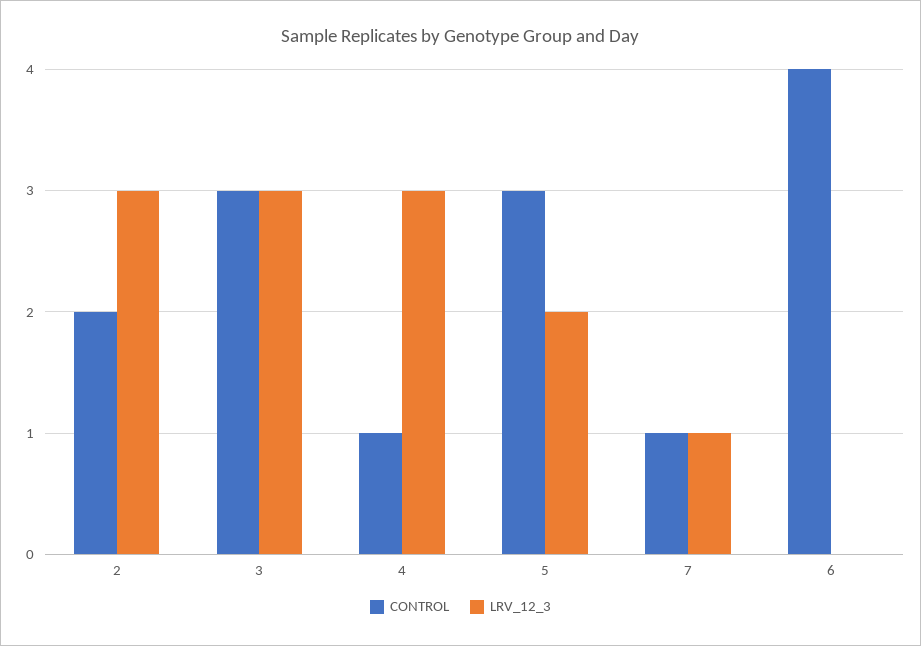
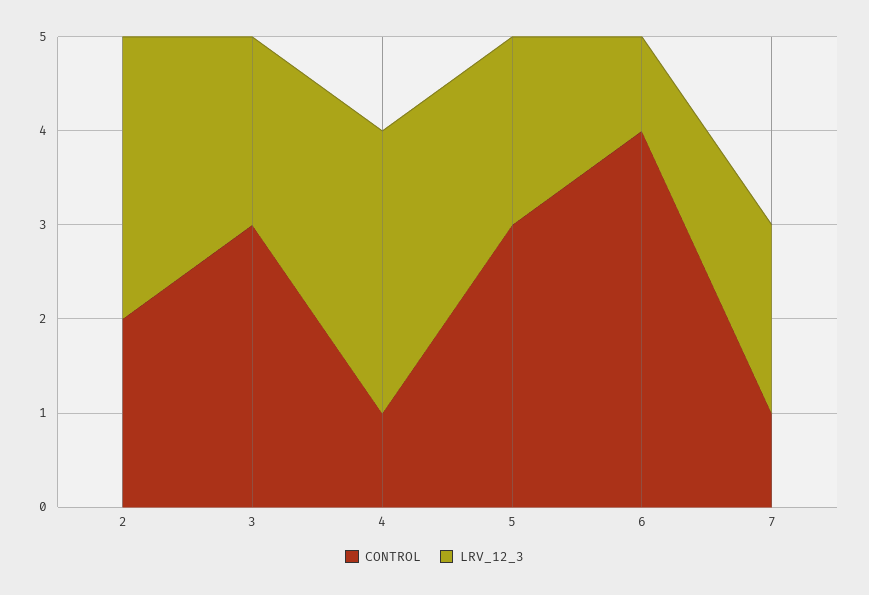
  {
    "CONTROL": {
      "2": 2,
      "3": 3,
      "4": 1,
      "5": 3,
      "7": 1,
      "6": 4
    },
    "LRV_12_3": {
      "2": 3,
-     "3": 3,
+     "3": 2,
      "4": 3,
      "5": 2,
-     "7": 1,
+     "7": 2,
-     "6": 0
+     "6": 1
    }
  }

